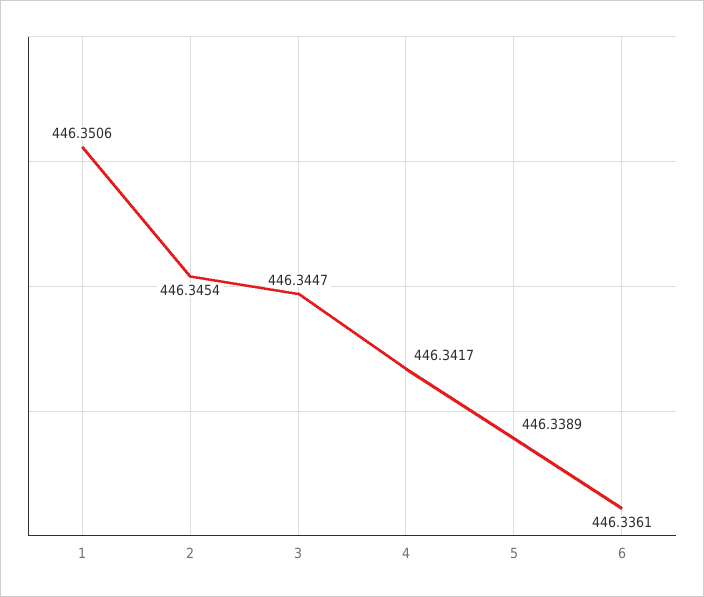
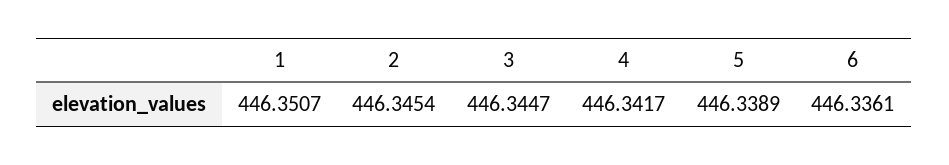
  {
-   "1": 446.3506,
+   "1": 446.3507,
    "2": 446.3454,
    "3": 446.3447,
    "4": 446.3417,
    "5": 446.3389,
    "6": 446.3361
  }

